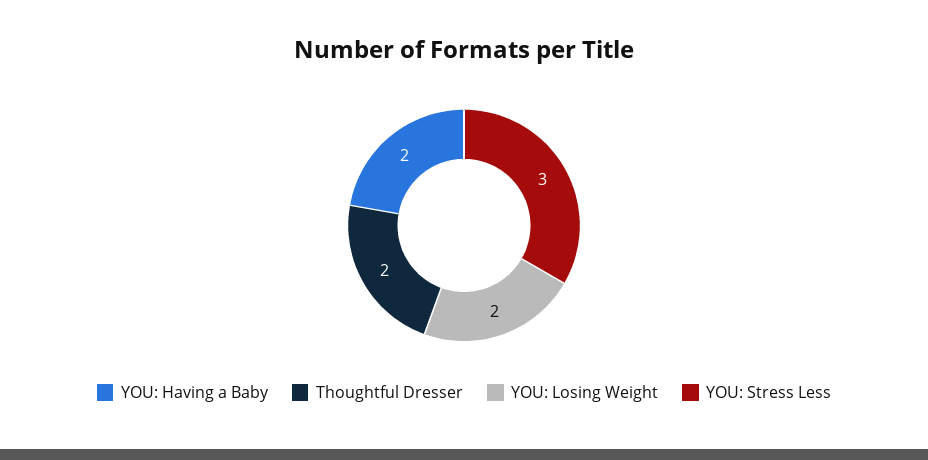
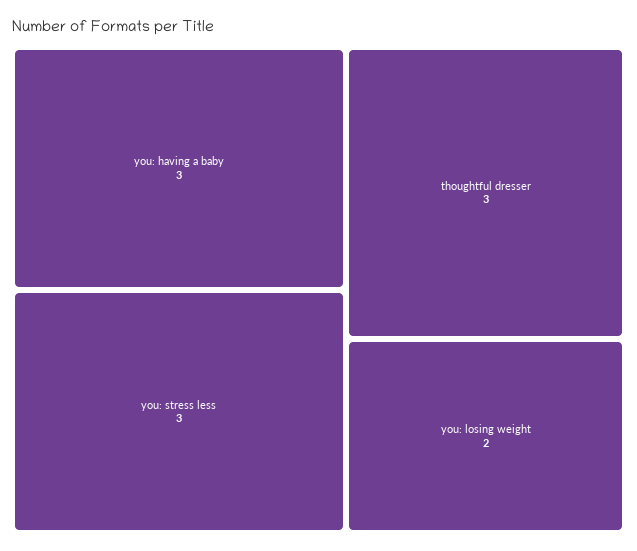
  {
-   "YOU: Having a Baby": 2,
+   "YOU: Having a Baby": 3,
-   "Thoughtful Dresser": 2,
+   "Thoughtful Dresser": 3,
    "YOU: Losing Weight": 2,
    "YOU: Stress Less": 3
  }

